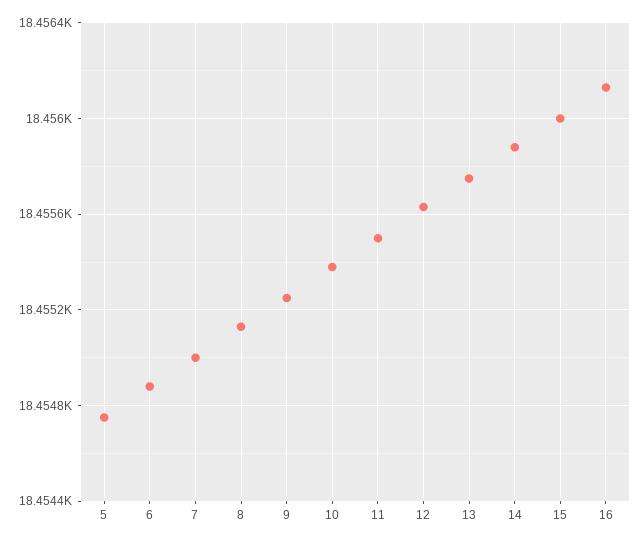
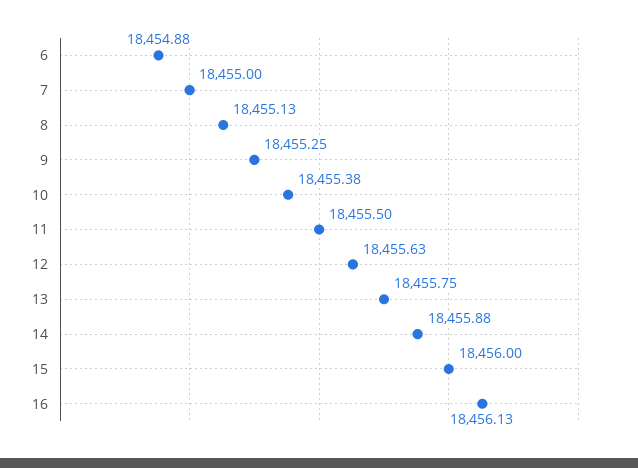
  {
-   "5": 18454.75,
    "6": 18454.88,
    "7": 18455,
    "8": 18455.13,
    "9": 18455.25,
    "10": 18455.38,
    "11": 18455.5,
    "12": 18455.63,
    "13": 18455.75,
    "14": 18455.88,
    "15": 18456,
    "16": 18456.13
  }

